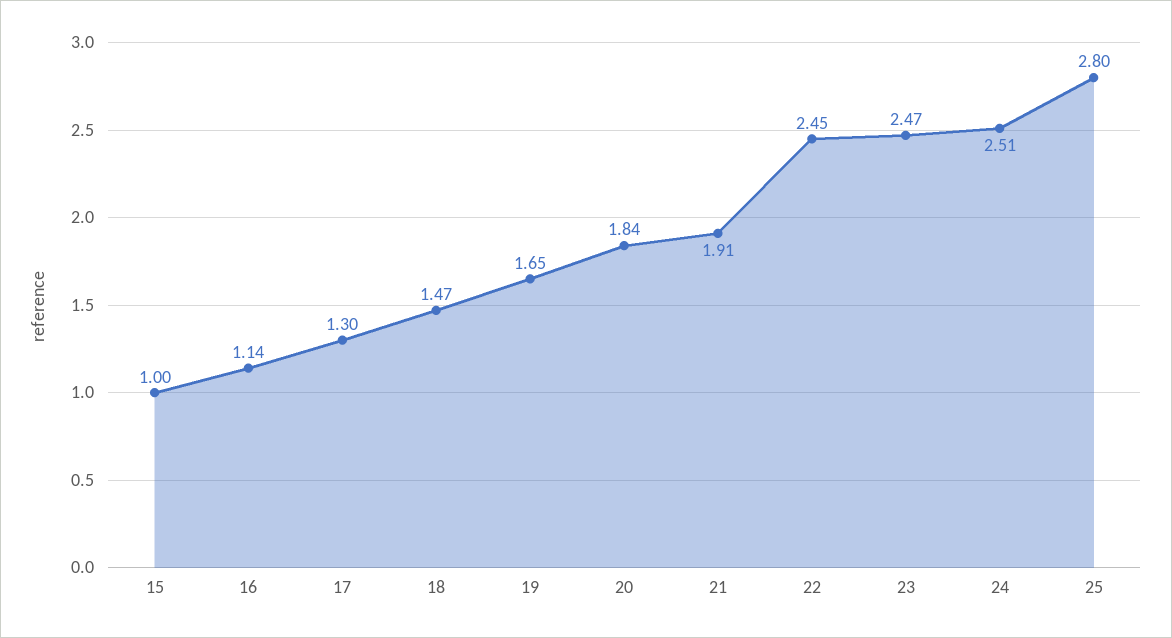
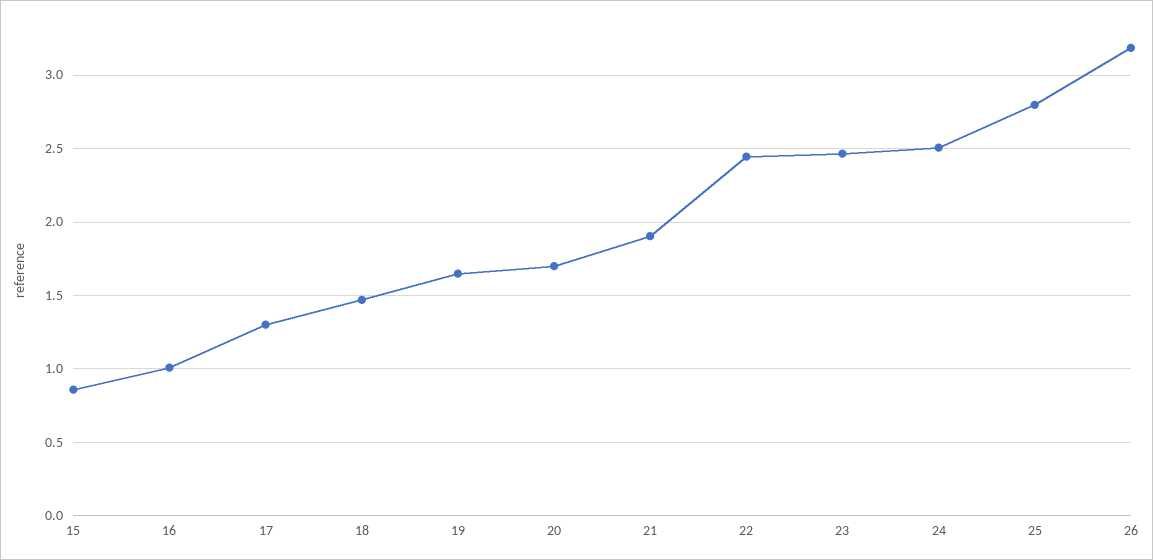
  {
-   "15": 1,
+   "15": 0.85,
-   "16": 1.14,
+   "16": 1,
    "17": 1.3,
    "18": 1.47,
    "19": 1.65,
-   "20": 1.84,
+   "20": 1.7,
    "21": 1.91,
    "22": 2.45,
    "23": 2.47,
    "24": 2.51,
-   "25": 2.8
+   "25": 2.8,
+   "26": 3.2
  }

